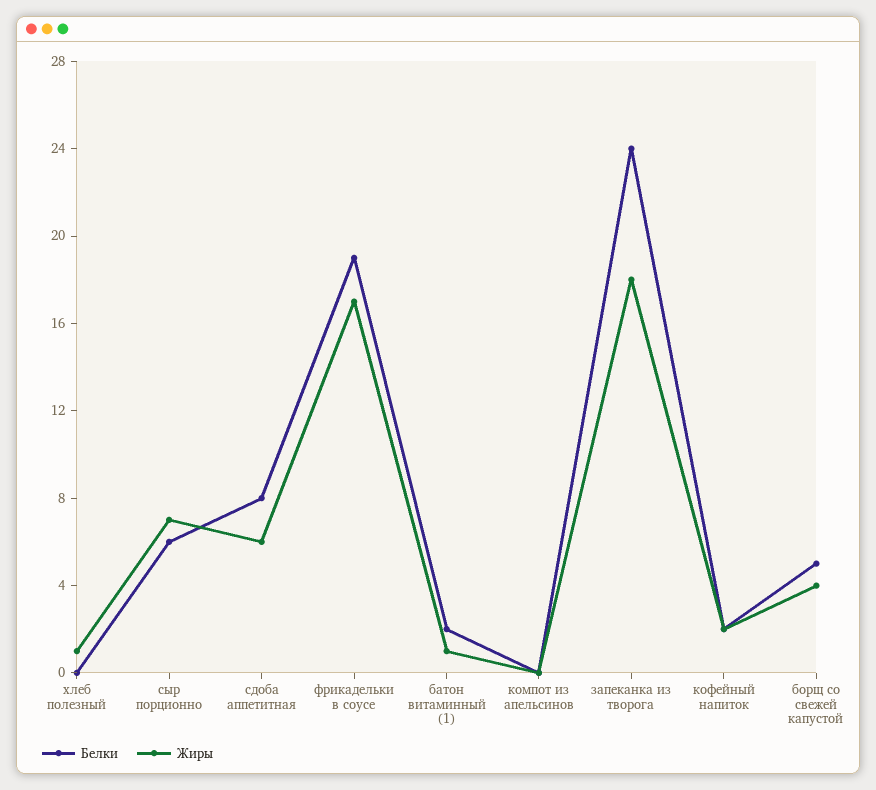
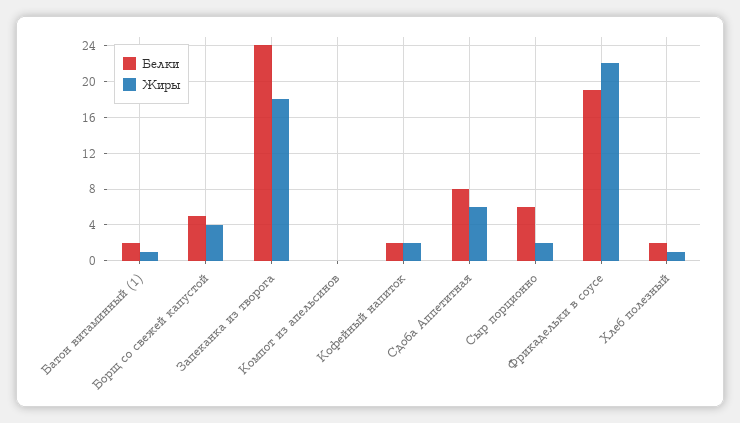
  {
    "Белки": {
-     "хлеб полезный": 0,
+     "хлеб полезный": 2,
      "сыр порционно": 6,
      "сдоба аппетитная": 8,
      "фрикадельки в соусе": 19,
      "батон витаминный (1)": 2,
      "компот из апельсинов": 0,
      "запеканка из творога": 24,
      "кофейный напиток": 2,
      "борщ со свежей капустой": 5
    },
    "Жиры": {
      "хлеб полезный": 1,
-     "сыр порционно": 7,
+     "сыр порционно": 2,
      "сдоба аппетитная": 6,
-     "фрикадельки в соусе": 17,
+     "фрикадельки в соусе": 22,
      "батон витаминный (1)": 1,
      "компот из апельсинов": 0,
      "запеканка из творога": 18,
      "кофейный напиток": 2,
      "борщ со свежей капустой": 4
    }
  }

